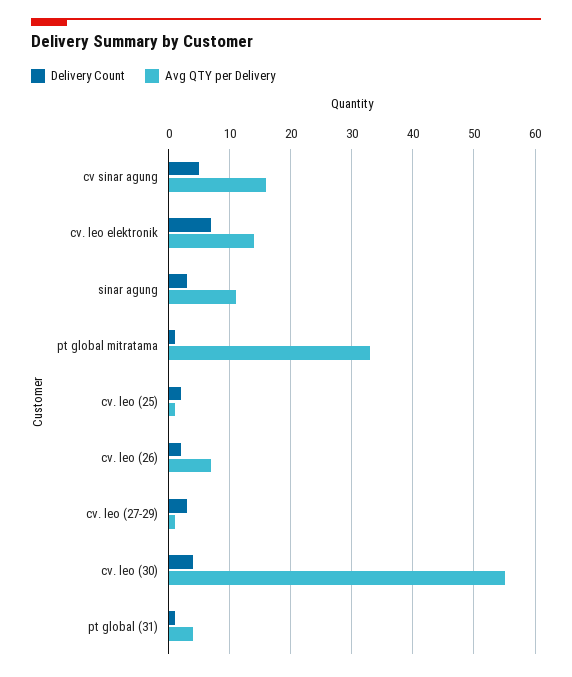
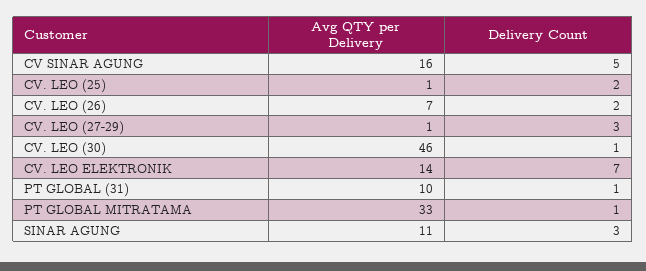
  {
    "Delivery Count": {
      "cv sinar agung": 5,
      "cv. leo elektronik": 7,
      "sinar agung": 3,
      "pt global mitratama": 1,
      "cv. leo (25)": 2,
      "cv. leo (26)": 2,
      "cv. leo (27-29)": 3,
-     "cv. leo (30)": 4,
+     "cv. leo (30)": 1,
      "pt global (31)": 1
    },
    "Avg QTY per Delivery": {
      "cv sinar agung": 16,
      "cv. leo elektronik": 14,
      "sinar agung": 11,
      "pt global mitratama": 33,
      "cv. leo (25)": 1,
      "cv. leo (26)": 7,
      "cv. leo (27-29)": 1,
-     "cv. leo (30)": 55,
+     "cv. leo (30)": 46,
-     "pt global (31)": 4
+     "pt global (31)": 10
    }
  }

